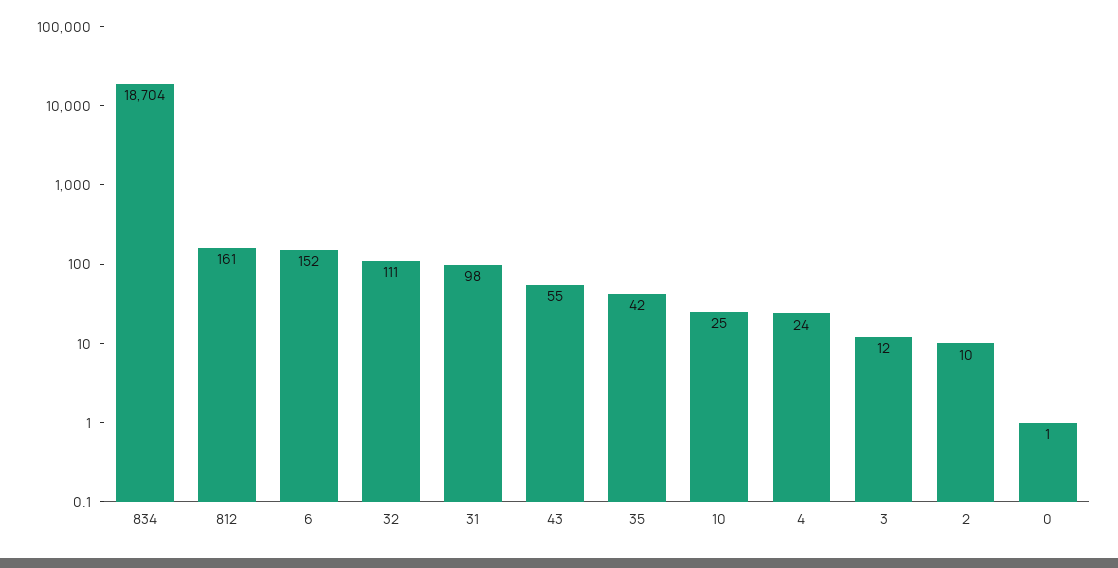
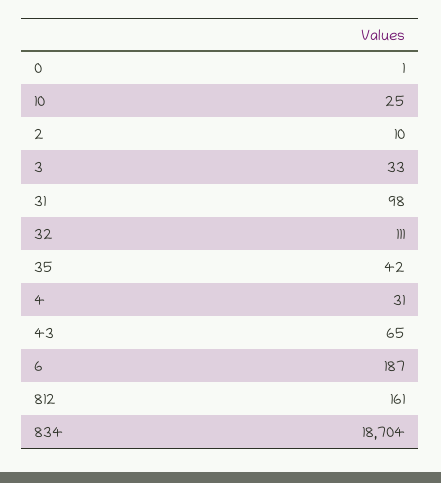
  {
    "834": 18704,
    "812": 161,
-   "6": 152,
+   "6": 187,
    "32": 111,
    "31": 98,
-   "43": 55,
+   "43": 65,
    "35": 42,
    "10": 25,
-   "4": 24,
+   "4": 31,
-   "3": 12,
+   "3": 33,
    "2": 10,
    "0": 1
  }

